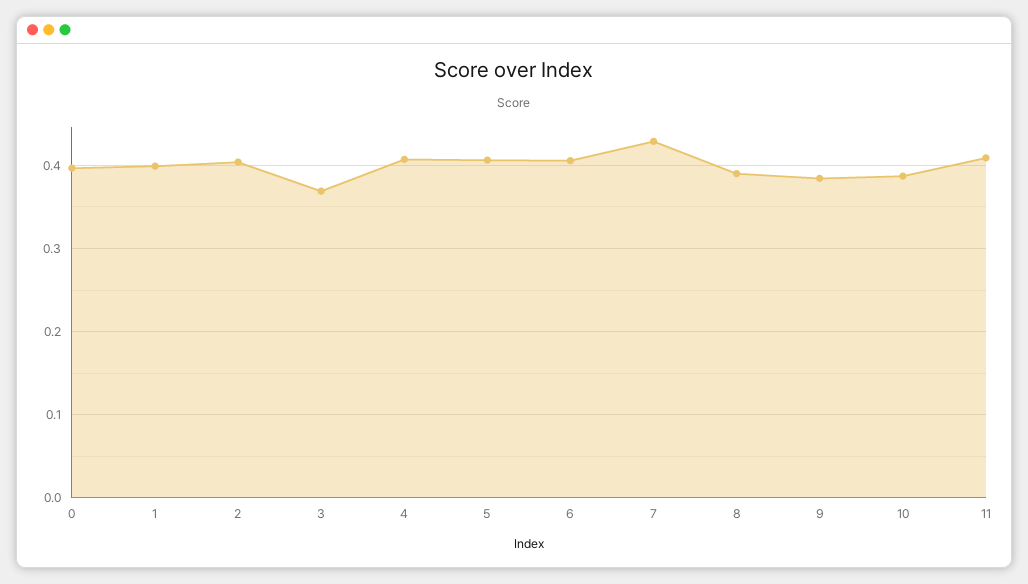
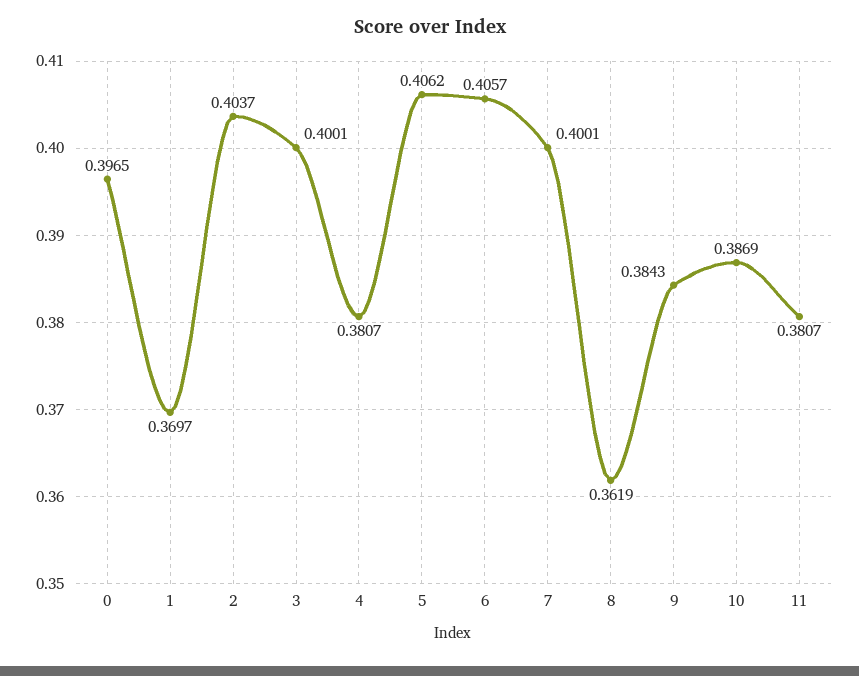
  {
    "0": 0.3965,
-   "1": 0.4,
+   "1": 0.3697,
    "2": 0.4037,
-   "3": 0.37,
+   "3": 0.4001,
-   "4": 0.41,
+   "4": 0.3807,
    "5": 0.4062,
    "6": 0.4057,
-   "7": 0.43,
+   "7": 0.4001,
-   "8": 0.39,
+   "8": 0.3619,
    "9": 0.3843,
    "10": 0.3869,
-   "11": 0.41
+   "11": 0.3807
  }

